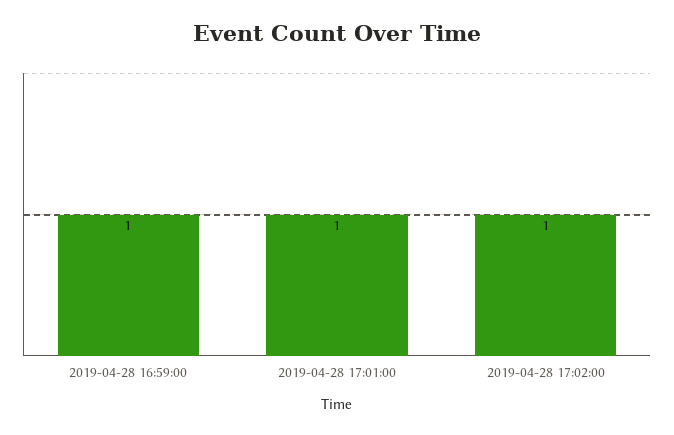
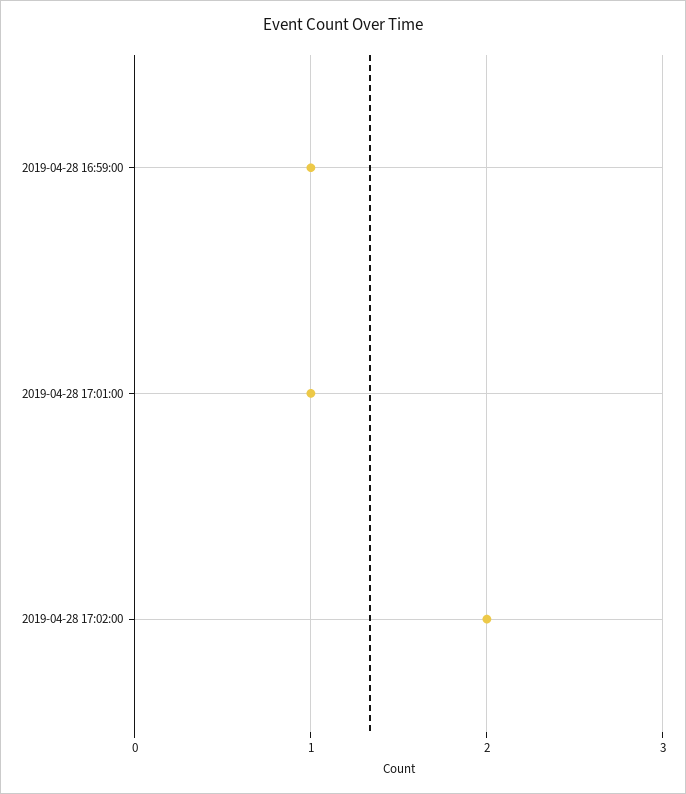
  {
    "2019-04-28 16:59:00": 1,
    "2019-04-28 17:01:00": 1,
-   "2019-04-28 17:02:00": 1
+   "2019-04-28 17:02:00": 2
  }

